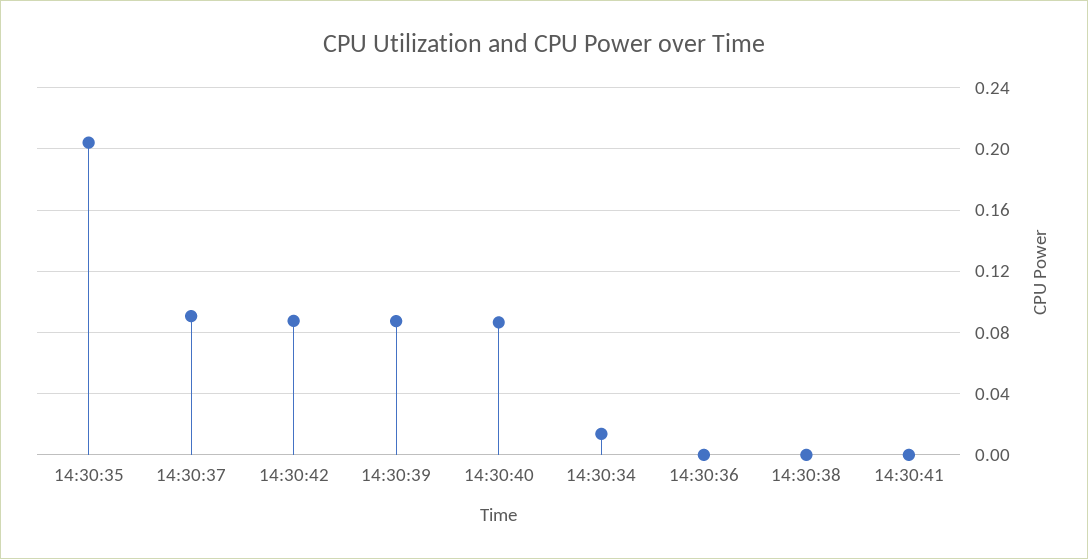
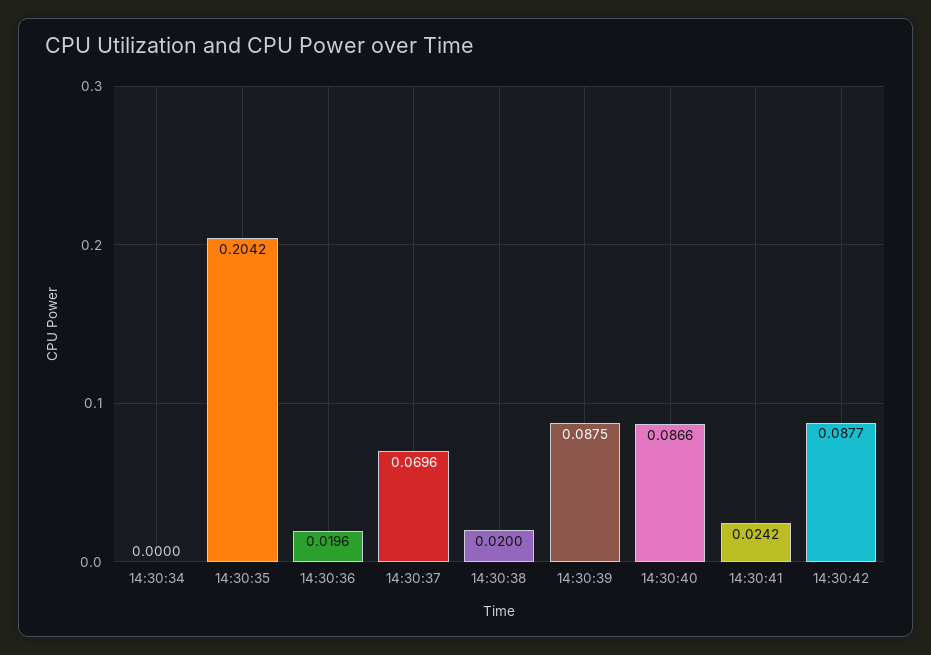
  {
    "14:30:35": 0.2042,
-   "14:30:37": 0.09,
+   "14:30:37": 0.0696,
    "14:30:42": 0.0877,
    "14:30:39": 0.0875,
    "14:30:40": 0.0866,
-   "14:30:34": 0.015,
+   "14:30:34": 0,
-   "14:30:36": 0,
+   "14:30:36": 0.0196,
-   "14:30:38": 0,
+   "14:30:38": 0.02,
-   "14:30:41": 0
+   "14:30:41": 0.0242
  }

